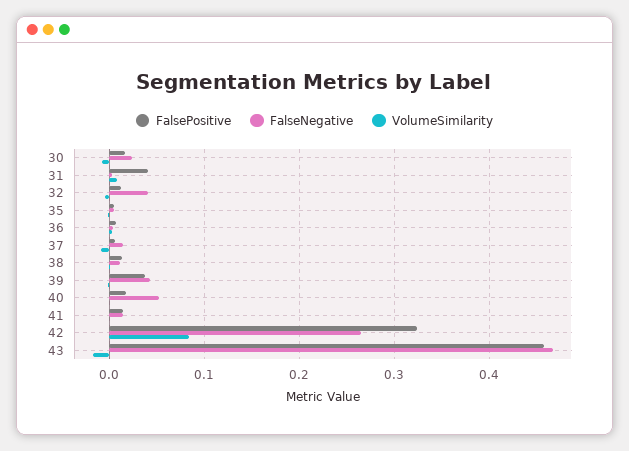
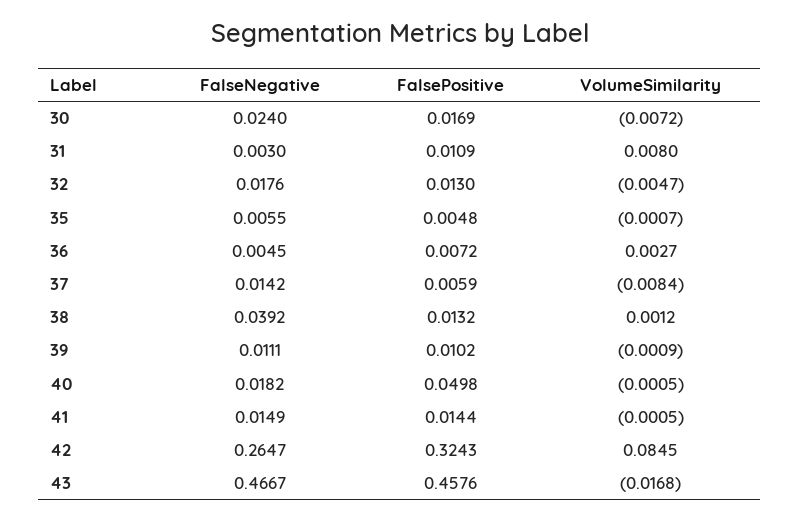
  {
    "FalsePositive": {
      "30": 0.0169,
-     "31": 0.04,
+     "31": 0.0109,
      "32": 0.013,
      "35": 0.0048,
      "36": 0.0072,
      "37": 0.0059,
      "38": 0.0132,
-     "39": 0.04,
+     "39": 0.0102,
-     "40": 0.02,
+     "40": 0.0498,
      "41": 0.0144,
      "42": 0.3243,
      "43": 0.4576
    },
    "FalseNegative": {
      "30": 0.024,
      "31": 0.003,
-     "32": 0.04,
+     "32": 0.0176,
      "35": 0.0055,
      "36": 0.0045,
      "37": 0.0142,
-     "38": 0.01,
+     "38": 0.0392,
-     "39": 0.04,
+     "39": 0.0111,
-     "40": 0.05,
+     "40": 0.0182,
      "41": 0.0149,
      "42": 0.2647,
      "43": 0.4667
    },
    "VolumeSimilarity": {
      "30": -0.0072,
      "31": 0.008,
      "32": -0.0047,
      "35": -0.0007,
      "36": 0.0027,
      "37": -0.0084,
      "38": 0.0012,
      "39": -0.0009,
      "40": -0.0005,
      "41": -0.0005,
      "42": 0.0845,
      "43": -0.0168
    }
  }

